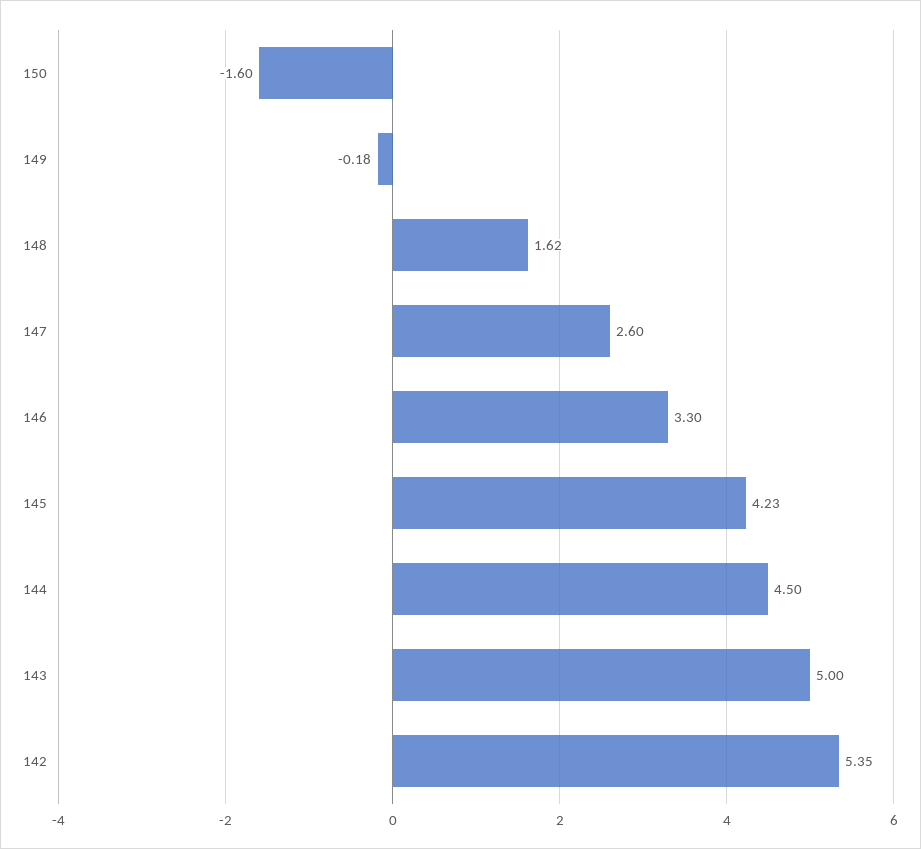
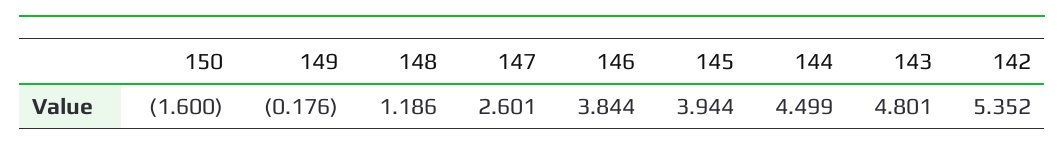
  {
    "150": -1.6,
    "149": -0.176,
-   "148": 1.62,
+   "148": 1.186,
    "147": 2.601,
-   "146": 3.3,
+   "146": 3.844,
-   "145": 4.23,
+   "145": 3.944,
    "144": 4.499,
-   "143": 5,
+   "143": 4.801,
    "142": 5.352
  }

